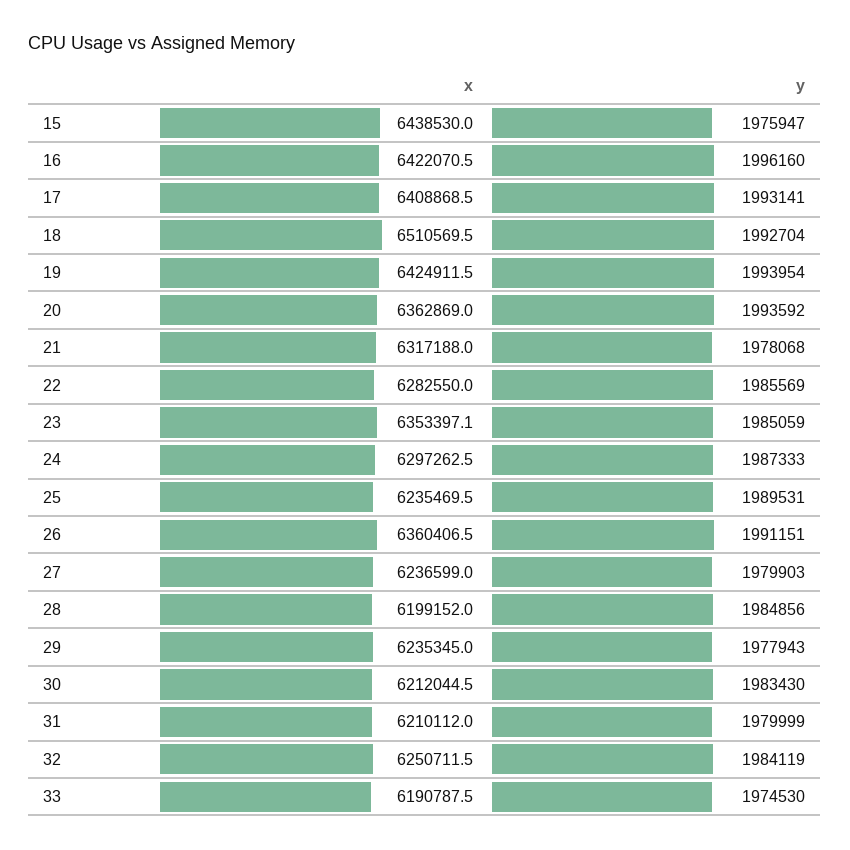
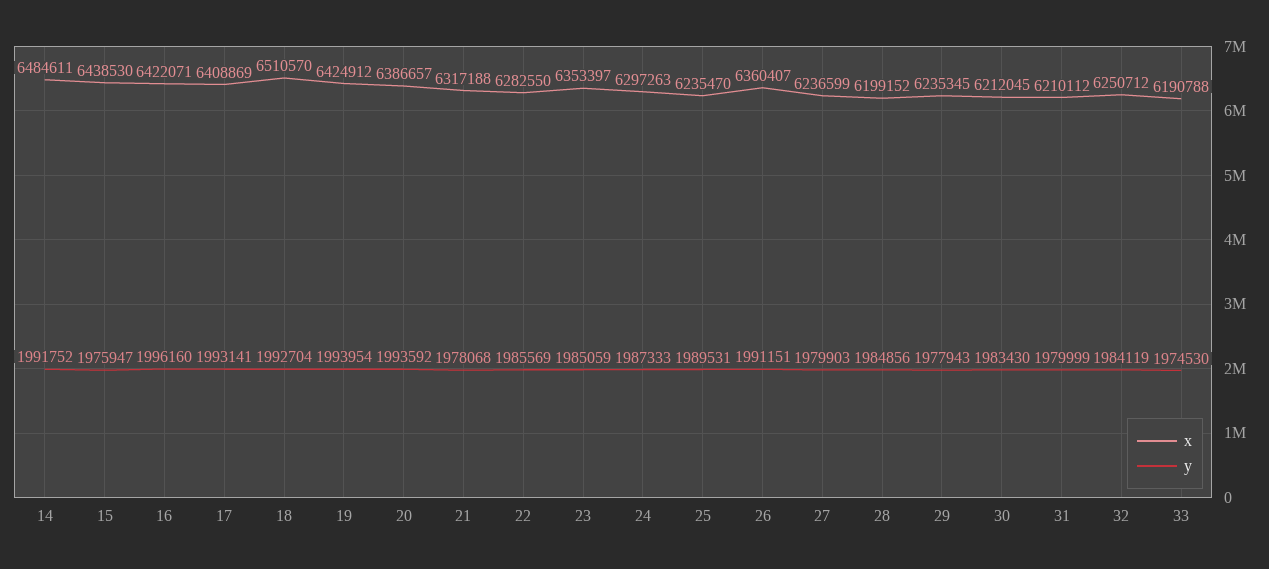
  {
    "x": {
      "15": 6438530,
      "16": 6422070.5,
      "17": 6408868.5,
      "18": 6510569.5,
      "19": 6424911.5,
-     "20": 6362869,
+     "20": 6386657,
      "21": 6317188,
      "22": 6282550,
      "23": 6353397.1,
      "24": 6297262.5,
      "25": 6235469.5,
      "26": 6360406.5,
      "27": 6236599,
      "28": 6199152,
      "29": 6235345,
      "30": 6212044.5,
      "31": 6210112,
      "32": 6250711.5,
-     "33": 6190787.5
+     "33": 6190787.5,
+     "14": 6484611
    },
    "y": {
      "15": 1975947,
      "16": 1996160,
      "17": 1993141,
      "18": 1992704,
      "19": 1993954,
      "20": 1993592,
      "21": 1978068,
      "22": 1985569,
      "23": 1985059,
      "24": 1987333,
      "25": 1989531,
      "26": 1991151,
      "27": 1979903,
      "28": 1984856,
      "29": 1977943,
      "30": 1983430,
      "31": 1979999,
      "32": 1984119,
-     "33": 1974530
+     "33": 1974530,
+     "14": 1991752
    }
  }

